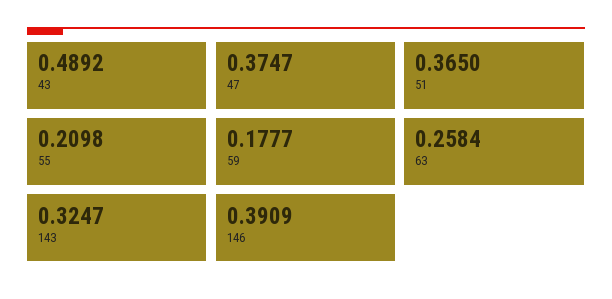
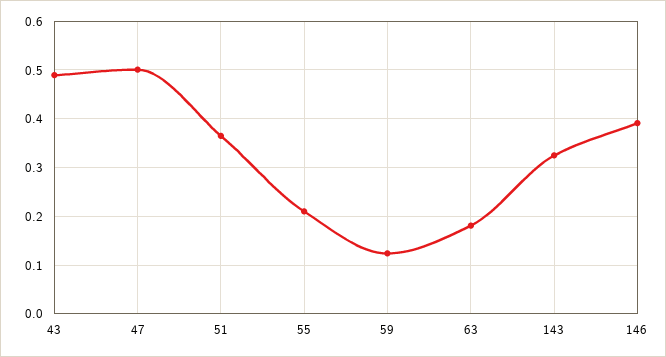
  {
    "43": 0.4892,
-   "47": 0.3747,
+   "47": 0.5,
    "51": 0.365,
    "55": 0.2098,
-   "59": 0.1777,
+   "59": 0.12,
-   "63": 0.2584,
+   "63": 0.18,
    "143": 0.3247,
    "146": 0.3909
  }

